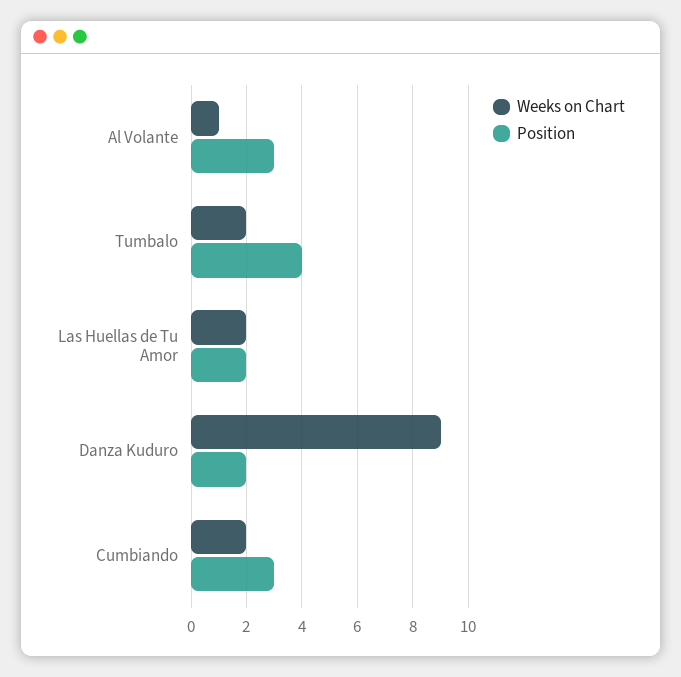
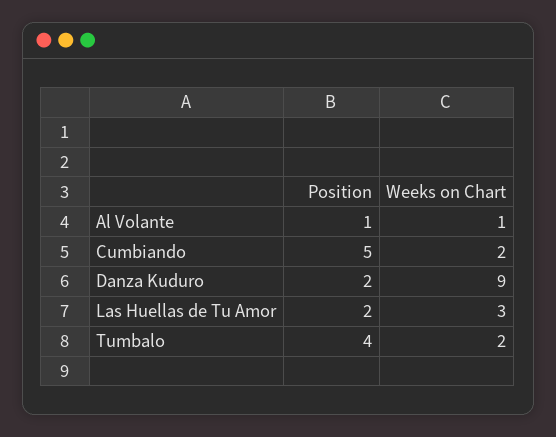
  {
    "Weeks on Chart": {
      "Al Volante": 1,
      "Tumbalo": 2,
-     "Las Huellas de Tu Amor": 2,
+     "Las Huellas de Tu Amor": 3,
      "Danza Kuduro": 9,
      "Cumbiando": 2
    },
    "Position": {
-     "Al Volante": 3,
+     "Al Volante": 1,
      "Tumbalo": 4,
      "Las Huellas de Tu Amor": 2,
      "Danza Kuduro": 2,
-     "Cumbiando": 3
+     "Cumbiando": 5
    }
  }

